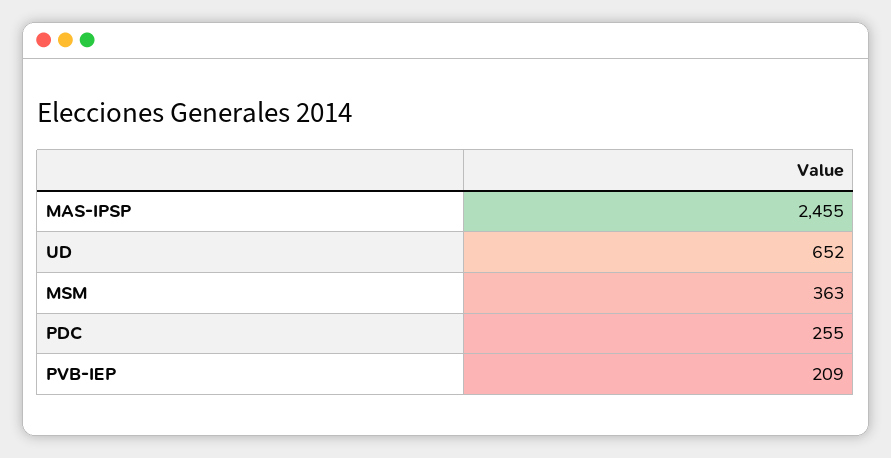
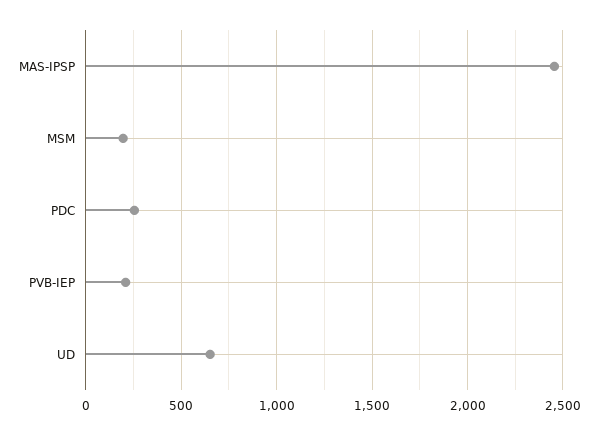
  {
    "MAS-IPSP": 2455,
    "UD": 652,
-   "MSM": 363,
+   "MSM": 200,
    "PDC": 255,
    "PVB-IEP": 209
  }

